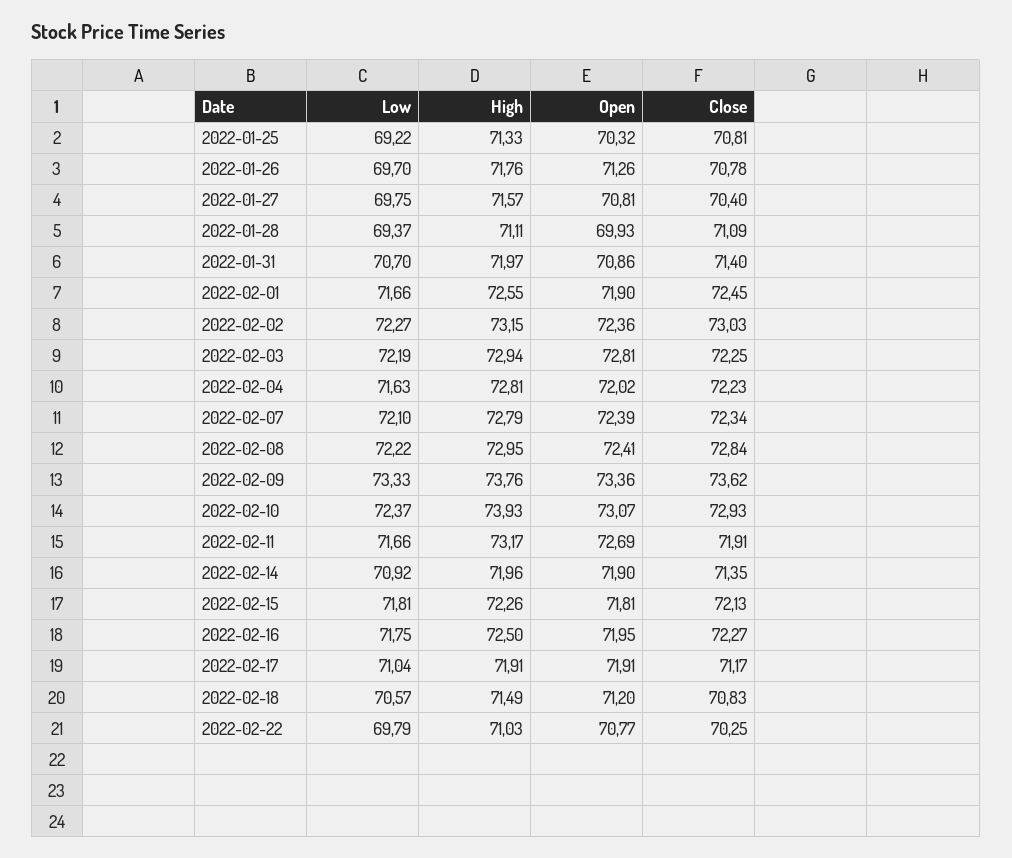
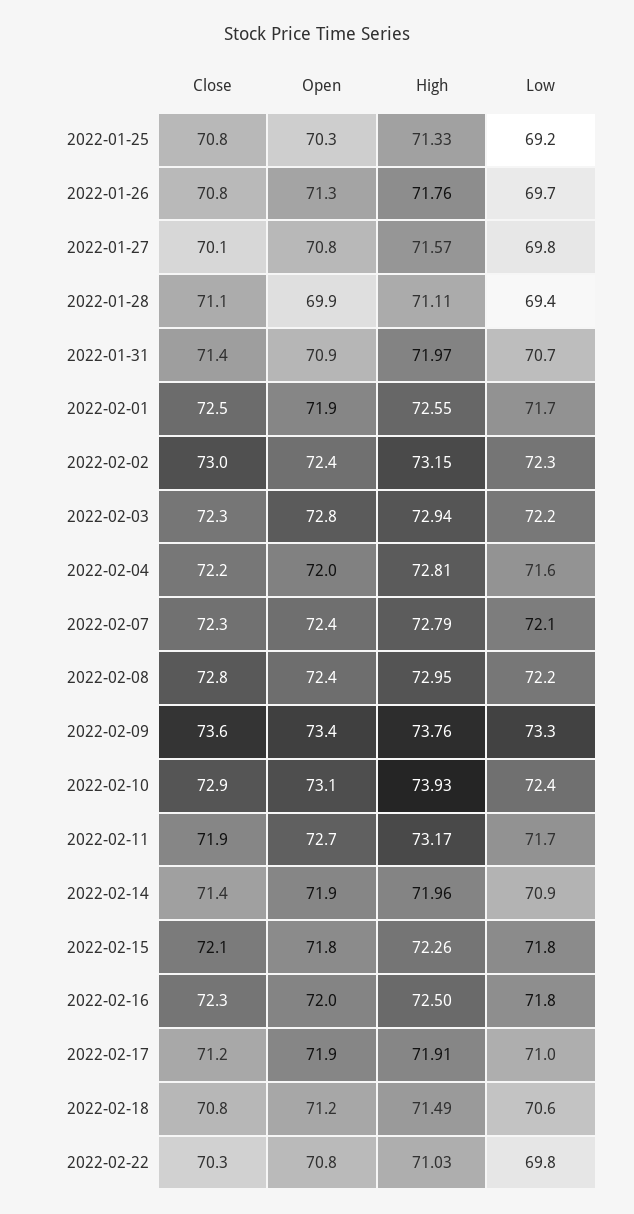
  {
    "Low": {
      "2022-01-25": 69.22,
      "2022-01-26": 69.7,
      "2022-01-27": 69.75,
      "2022-01-28": 69.37,
      "2022-01-31": 70.7,
      "2022-02-01": 71.66,
      "2022-02-02": 72.27,
      "2022-02-03": 72.19,
      "2022-02-04": 71.63,
      "2022-02-07": 72.1,
      "2022-02-08": 72.22,
      "2022-02-09": 73.33,
      "2022-02-10": 72.37,
      "2022-02-11": 71.66,
      "2022-02-14": 70.92,
      "2022-02-15": 71.81,
      "2022-02-16": 71.75,
      "2022-02-17": 71.04,
      "2022-02-18": 70.57,
      "2022-02-22": 69.79
    },
    "High": {
      "2022-01-25": 71.33,
      "2022-01-26": 71.76,
      "2022-01-27": 71.57,
      "2022-01-28": 71.11,
      "2022-01-31": 71.97,
      "2022-02-01": 72.55,
      "2022-02-02": 73.15,
      "2022-02-03": 72.94,
      "2022-02-04": 72.81,
      "2022-02-07": 72.79,
      "2022-02-08": 72.95,
      "2022-02-09": 73.76,
      "2022-02-10": 73.93,
      "2022-02-11": 73.17,
      "2022-02-14": 71.96,
      "2022-02-15": 72.26,
      "2022-02-16": 72.5,
      "2022-02-17": 71.91,
      "2022-02-18": 71.49,
      "2022-02-22": 71.03
    },
    "Open": {
      "2022-01-25": 70.32,
      "2022-01-26": 71.26,
      "2022-01-27": 70.81,
      "2022-01-28": 69.93,
      "2022-01-31": 70.86,
      "2022-02-01": 71.9,
      "2022-02-02": 72.36,
      "2022-02-03": 72.81,
      "2022-02-04": 72.02,
      "2022-02-07": 72.39,
      "2022-02-08": 72.41,
      "2022-02-09": 73.36,
      "2022-02-10": 73.07,
      "2022-02-11": 72.69,
      "2022-02-14": 71.9,
      "2022-02-15": 71.81,
      "2022-02-16": 71.95,
      "2022-02-17": 71.91,
      "2022-02-18": 71.2,
      "2022-02-22": 70.77
    },
    "Close": {
      "2022-01-25": 70.81,
      "2022-01-26": 70.78,
-     "2022-01-27": 70.4,
+     "2022-01-27": 70.1,
      "2022-01-28": 71.09,
      "2022-01-31": 71.4,
      "2022-02-01": 72.45,
      "2022-02-02": 73.03,
      "2022-02-03": 72.25,
      "2022-02-04": 72.23,
      "2022-02-07": 72.34,
      "2022-02-08": 72.84,
      "2022-02-09": 73.62,
      "2022-02-10": 72.93,
      "2022-02-11": 71.91,
      "2022-02-14": 71.35,
      "2022-02-15": 72.13,
      "2022-02-16": 72.27,
      "2022-02-17": 71.17,
      "2022-02-18": 70.83,
      "2022-02-22": 70.25
    }
  }

